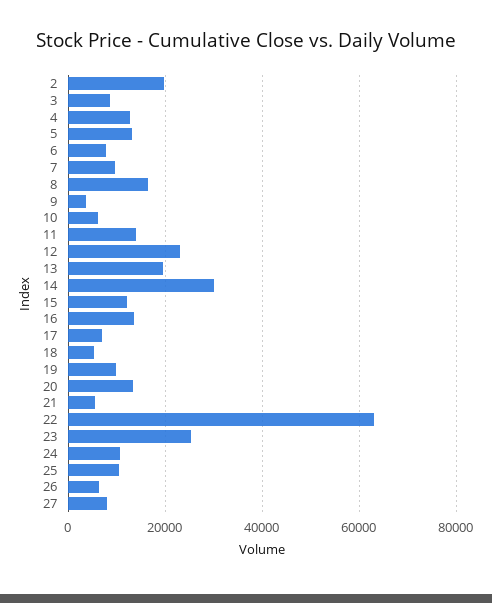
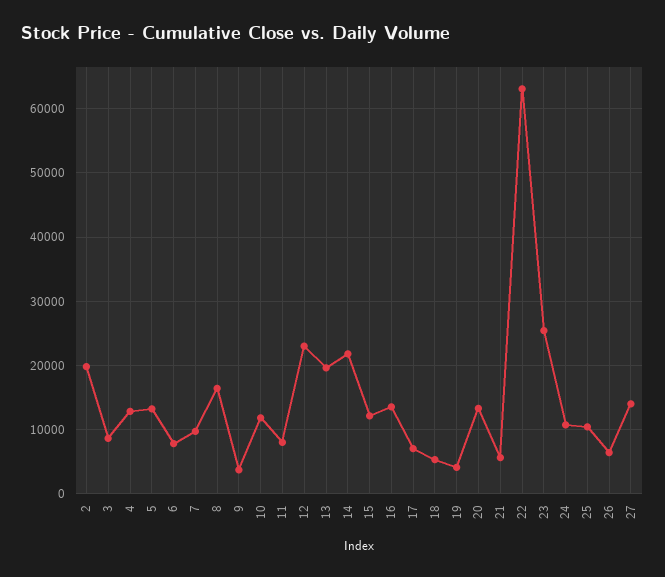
  {
    "2": 20000,
    "3": 9000,
    "4": 13000,
    "5": 13000,
    "6": 8000,
    "7": 10000,
    "8": 16000,
    "9": 4000,
-   "10": 6000,
+   "10": 12000,
-   "11": 14000,
+   "11": 8000,
    "12": 23000,
    "13": 20000,
-   "14": 30000,
+   "14": 22000,
    "15": 12000,
    "16": 14000,
    "17": 7000,
    "18": 5000,
-   "19": 10000,
+   "19": 4000,
    "20": 13000,
    "21": 6000,
    "22": 63000,
    "23": 25000,
    "24": 11000,
    "25": 10000,
    "26": 6000,
-   "27": 8000
+   "27": 14000
  }

